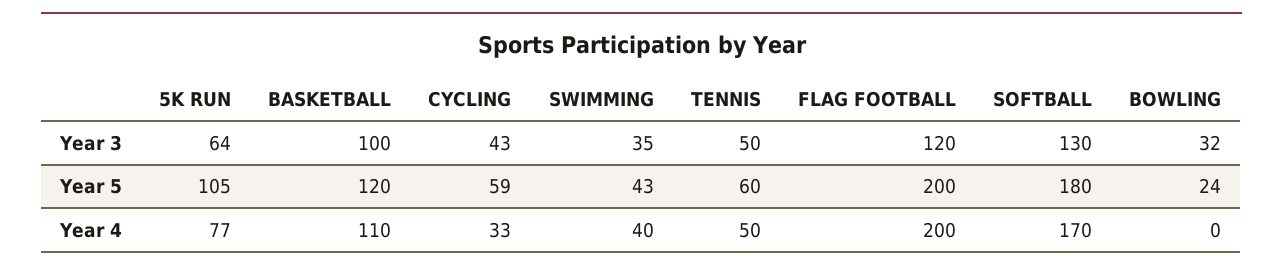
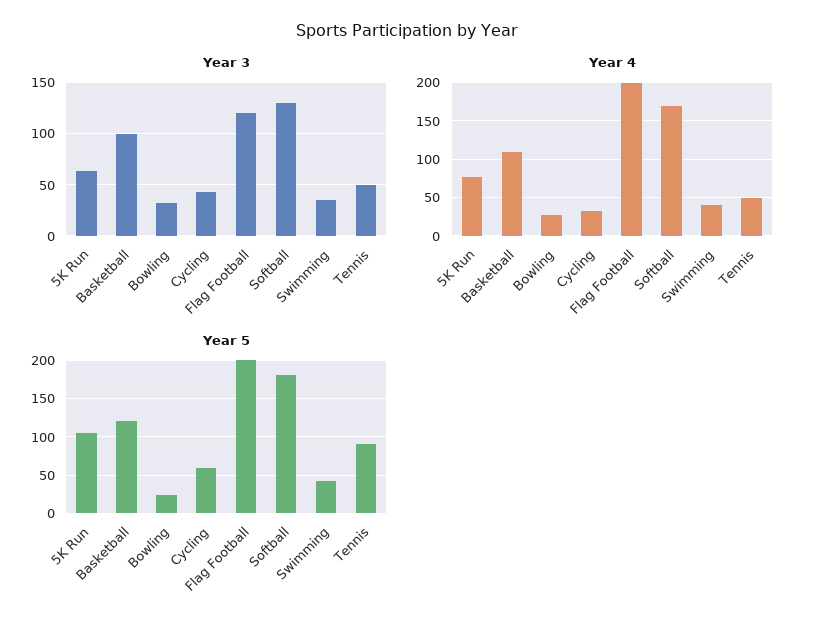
  {
    "Year 3": {
      "5K RUN": 64,
      "BASKETBALL": 100,
      "CYCLING": 43,
      "SWIMMING": 35,
      "TENNIS": 50,
      "FLAG FOOTBALL": 120,
      "SOFTBALL": 130,
      "BOWLING": 32
    },
    "Year 5": {
      "5K RUN": 105,
      "BASKETBALL": 120,
      "CYCLING": 59,
      "SWIMMING": 43,
-     "TENNIS": 60,
+     "TENNIS": 90,
      "FLAG FOOTBALL": 200,
      "SOFTBALL": 180,
      "BOWLING": 24
    },
    "Year 4": {
      "5K RUN": 77,
      "BASKETBALL": 110,
      "CYCLING": 33,
      "SWIMMING": 40,
      "TENNIS": 50,
      "FLAG FOOTBALL": 200,
      "SOFTBALL": 170,
-     "BOWLING": 0
+     "BOWLING": 30
    }
  }

